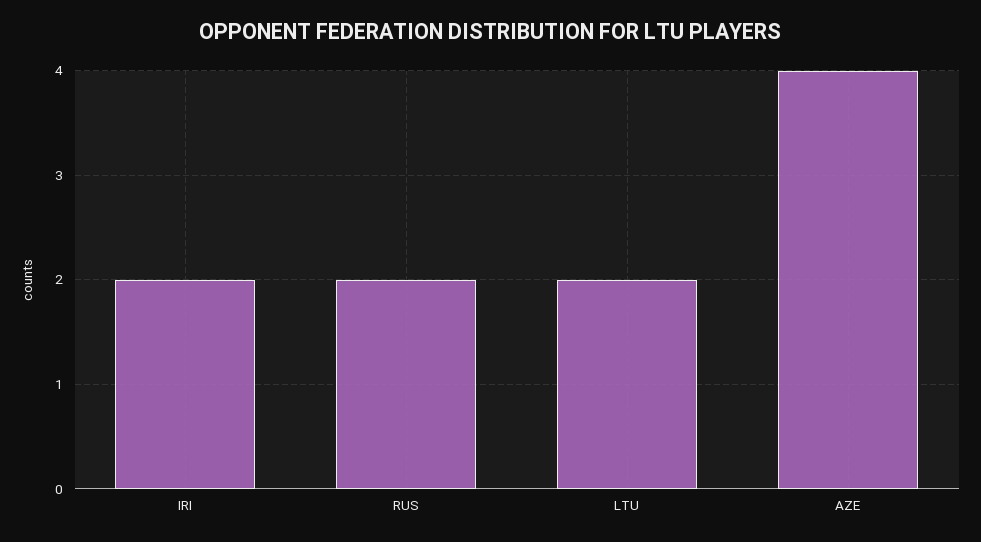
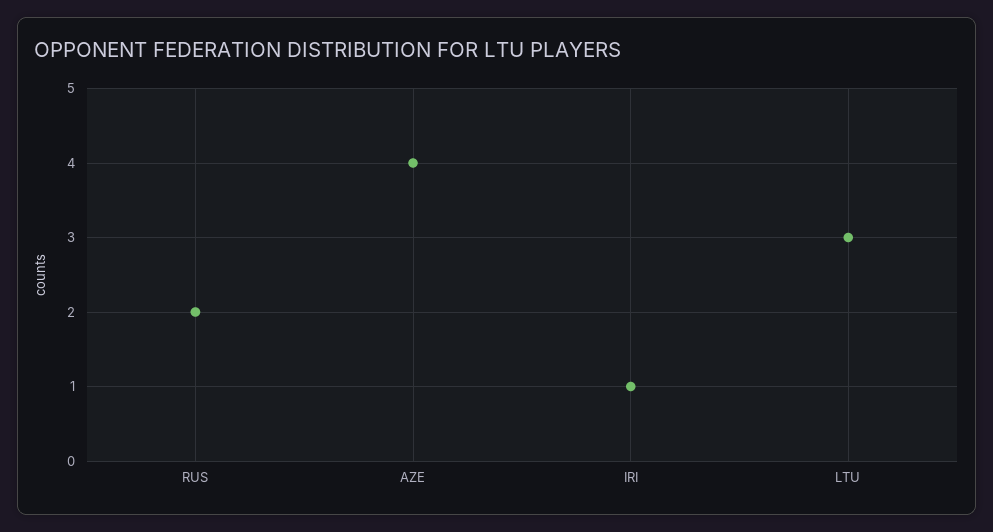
  {
-   "IRI": 2,
+   "IRI": 1,
    "RUS": 2,
-   "LTU": 2,
+   "LTU": 3,
    "AZE": 4
  }

